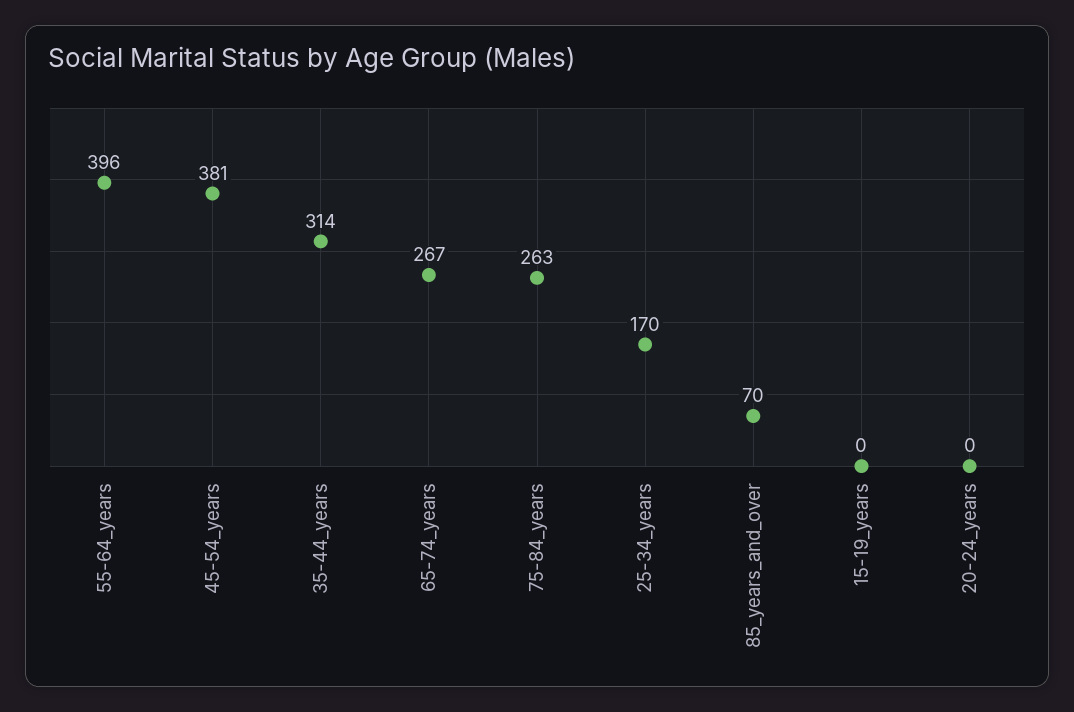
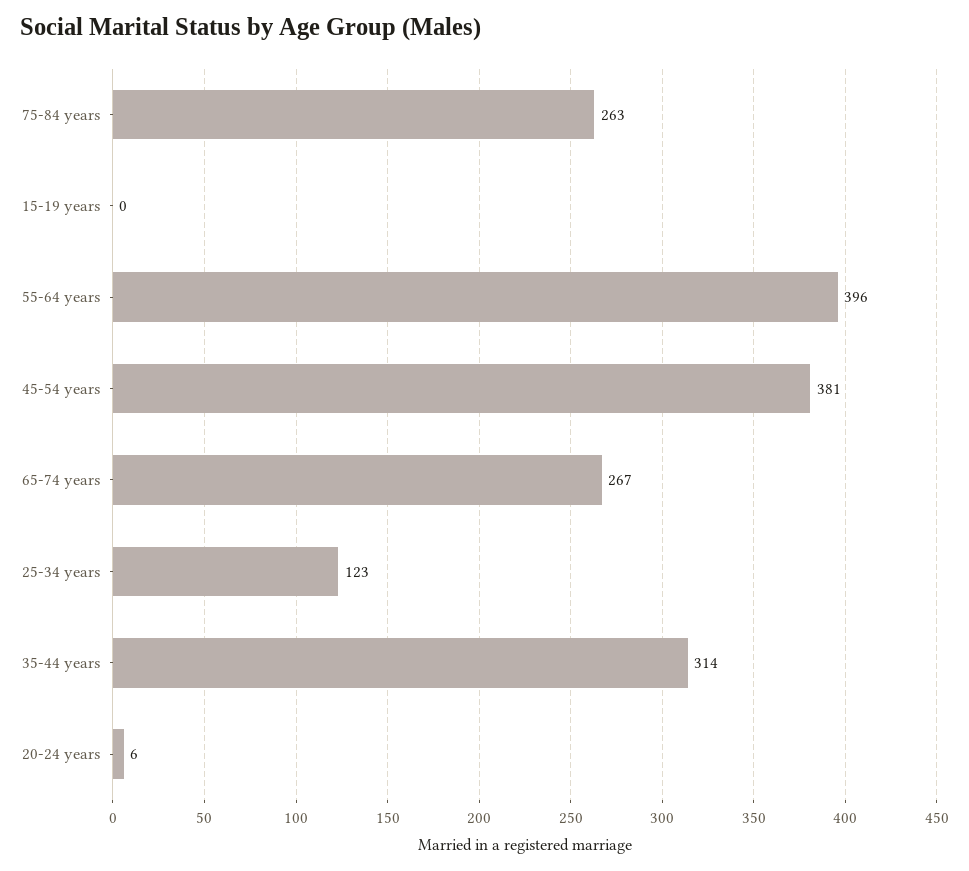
  {
    "55-64_years": 396,
    "45-54_years": 381,
    "35-44_years": 314,
    "65-74_years": 267,
    "75-84_years": 263,
-   "25-34_years": 170,
+   "25-34_years": 123,
-   "85_years_and_over": 70,
    "15-19_years": 0,
-   "20-24_years": 0
+   "20-24_years": 6
  }

